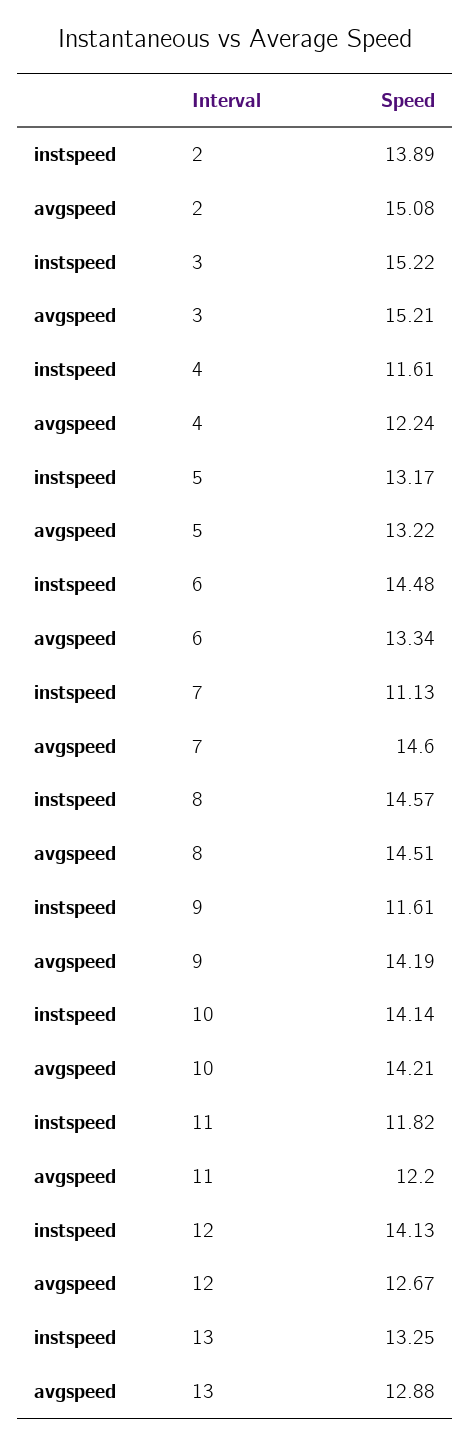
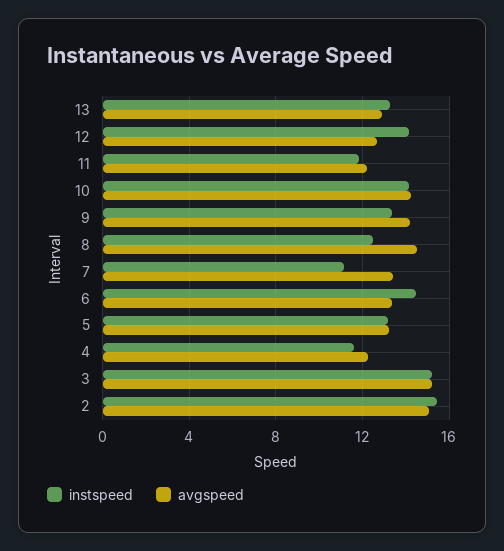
  {
    "instspeed": {
-     "2": 13.89,
+     "2": 15.5,
      "3": 15.22,
      "4": 11.61,
      "5": 13.17,
      "6": 14.48,
      "7": 11.13,
-     "8": 14.57,
+     "8": 12.5,
-     "9": 11.61,
+     "9": 13.5,
      "10": 14.14,
      "11": 11.82,
      "12": 14.13,
      "13": 13.25
    },
    "avgspeed": {
      "2": 15.08,
      "3": 15.21,
      "4": 12.24,
      "5": 13.22,
      "6": 13.34,
-     "7": 14.6,
+     "7": 13.5,
      "8": 14.51,
      "9": 14.19,
      "10": 14.21,
      "11": 12.2,
      "12": 12.67,
      "13": 12.88
    }
  }

